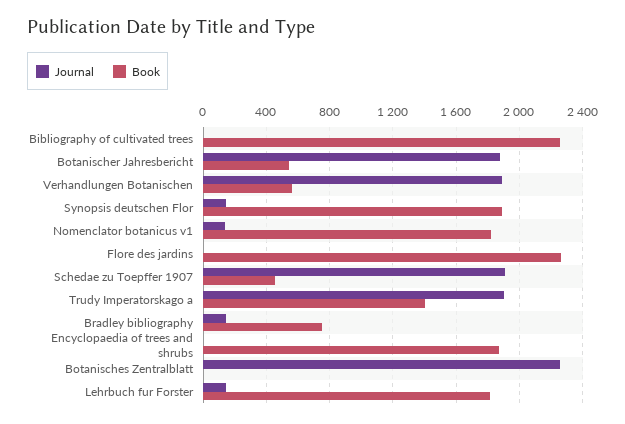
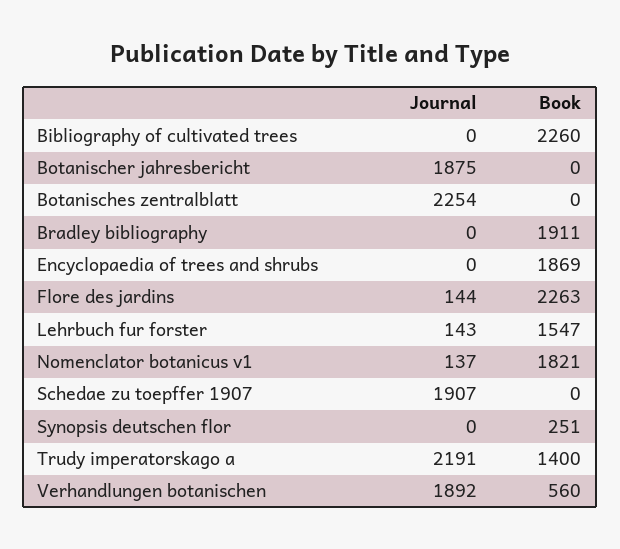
  {
    "Journal": {
      "Bibliography of cultivated trees": 0,
      "Botanischer Jahresbericht": 1875,
      "Verhandlungen Botanischen": 1892,
-     "Synopsis deutschen Flor": 150,
+     "Synopsis deutschen Flor": 0,
      "Nomenclator botanicus v1": 137,
-     "Flore des jardins": 0,
+     "Flore des jardins": 144,
      "Schedae zu Toepffer 1907": 1907,
-     "Trudy Imperatorskago a": 1900,
+     "Trudy Imperatorskago a": 2191,
-     "Bradley bibliography": 150,
+     "Bradley bibliography": 0,
      "Encyclopaedia of trees and shrubs": 0,
      "Botanisches Zentralblatt": 2254,
      "Lehrbuch fur Forster": 143
    },
    "Book": {
      "Bibliography of cultivated trees": 2260,
-     "Botanischer Jahresbericht": 550,
+     "Botanischer Jahresbericht": 0,
      "Verhandlungen Botanischen": 560,
-     "Synopsis deutschen Flor": 1900,
+     "Synopsis deutschen Flor": 251,
      "Nomenclator botanicus v1": 1821,
      "Flore des jardins": 2263,
-     "Schedae zu Toepffer 1907": 450,
+     "Schedae zu Toepffer 1907": 0,
      "Trudy Imperatorskago a": 1400,
-     "Bradley bibliography": 750,
+     "Bradley bibliography": 1911,
      "Encyclopaedia of trees and shrubs": 1869,
      "Botanisches Zentralblatt": 0,
-     "Lehrbuch fur Forster": 1800
+     "Lehrbuch fur Forster": 1547
    }
  }

